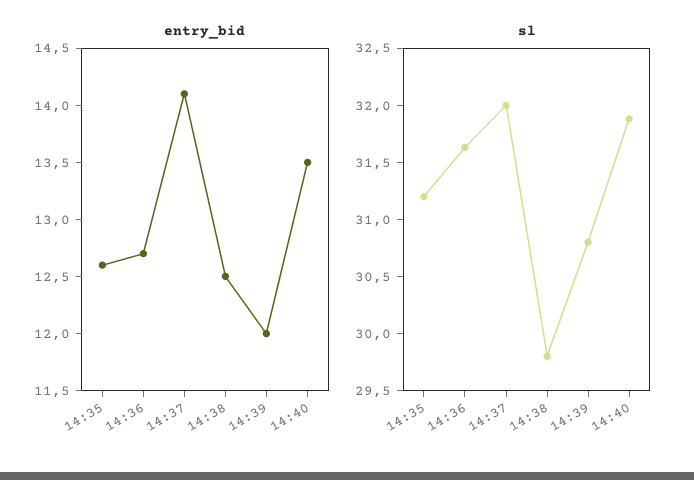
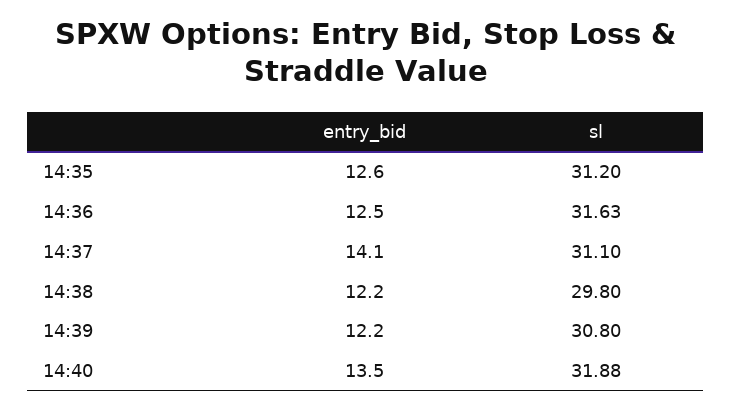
  {
    "entry_bid": {
      "14:35": 12.6,
-     "14:36": 12.7,
+     "14:36": 12.5,
      "14:37": 14.1,
-     "14:38": 12.5,
+     "14:38": 12.2,
-     "14:39": 12,
+     "14:39": 12.2,
      "14:40": 13.5
    },
    "sl": {
      "14:35": 31.2,
      "14:36": 31.63,
-     "14:37": 32,
+     "14:37": 31.1,
      "14:38": 29.8,
      "14:39": 30.8,
      "14:40": 31.88
    }
  }

